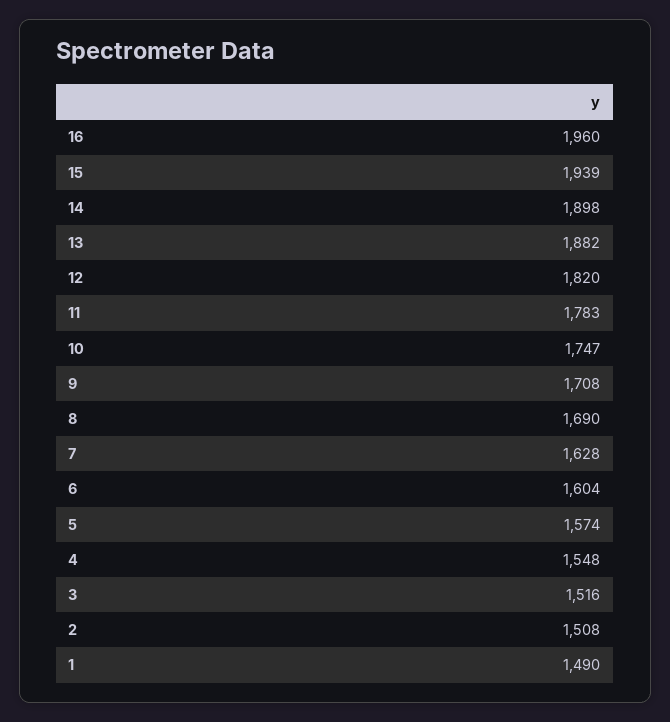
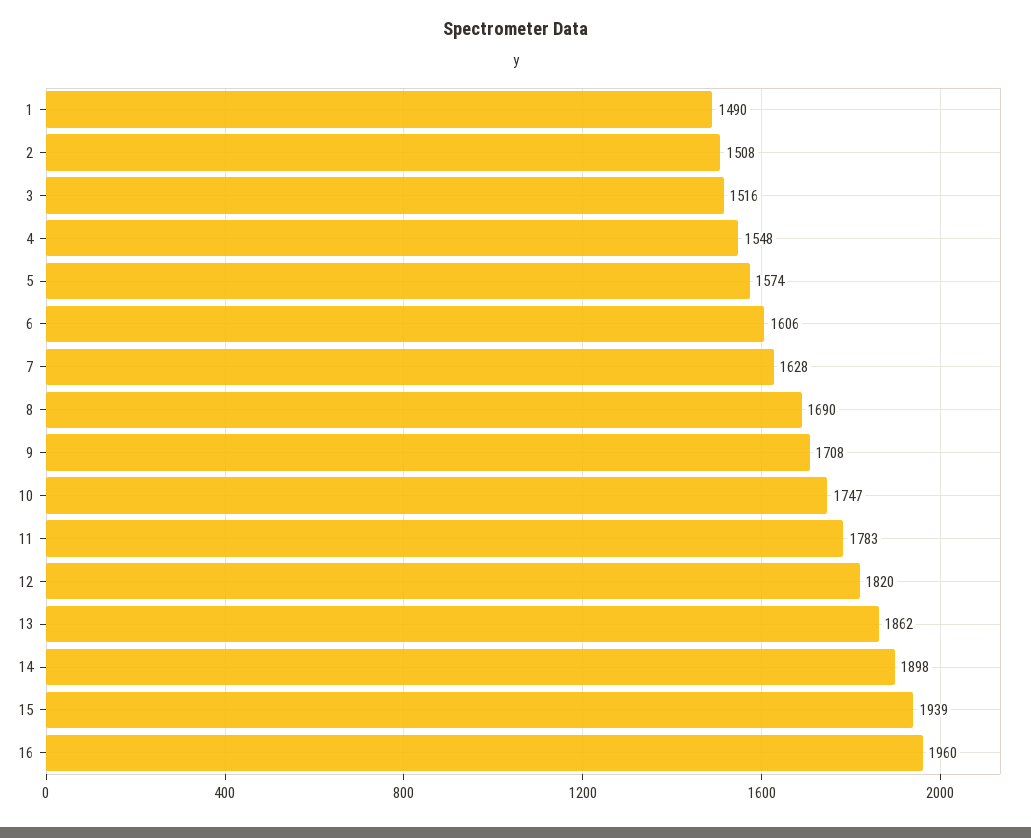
  {
    "16": 1960,
    "15": 1939,
    "14": 1898,
-   "13": 1882,
+   "13": 1862,
    "12": 1820,
    "11": 1783,
    "10": 1747,
    "9": 1708,
    "8": 1690,
    "7": 1628,
-   "6": 1604,
+   "6": 1606,
    "5": 1574,
    "4": 1548,
    "3": 1516,
    "2": 1508,
    "1": 1490
  }

